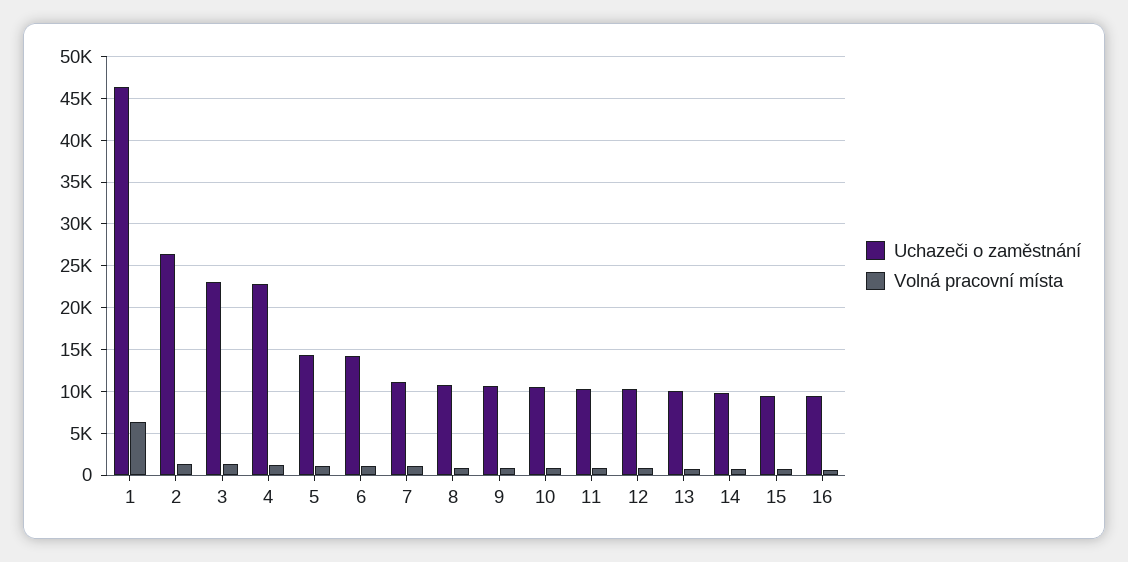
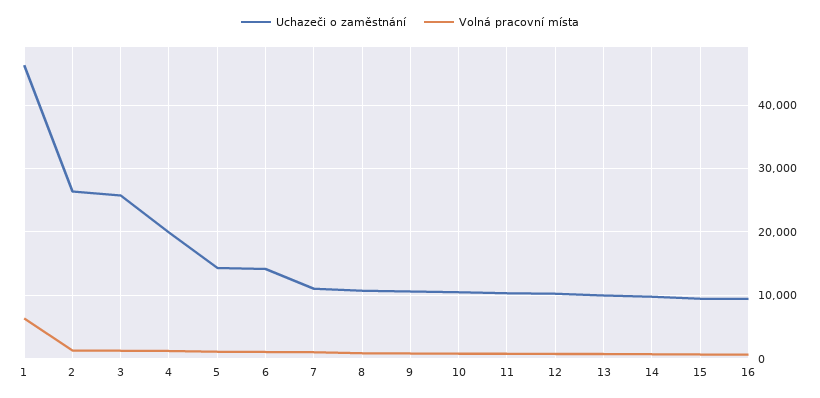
  {
    "Uchazeči o zaměstnání": {
      "1": 46000,
      "2": 26000,
-     "3": 23000,
+     "3": 26000,
-     "4": 23000,
+     "4": 20000,
      "5": 14000,
      "6": 14000,
      "7": 11000,
      "8": 11000,
      "9": 11000,
      "10": 10000,
      "11": 10000,
      "12": 10000,
      "13": 10000,
      "14": 10000,
      "15": 9000,
      "16": 9000
    },
    "Volná pracovní místa": {
      "1": 6000,
      "2": 1000,
      "3": 1000,
      "4": 1000,
      "5": 1000,
      "6": 1000,
      "7": 1000,
      "8": 1000,
      "9": 1000,
      "10": 1000,
      "11": 1000,
      "12": 1000,
      "13": 1000,
      "14": 1000,
      "15": 1000,
      "16": 1000
    }
  }

